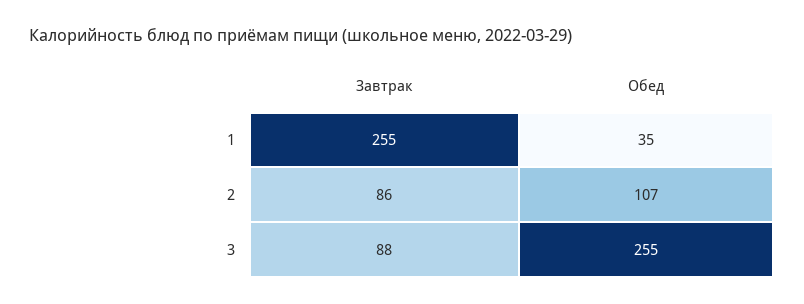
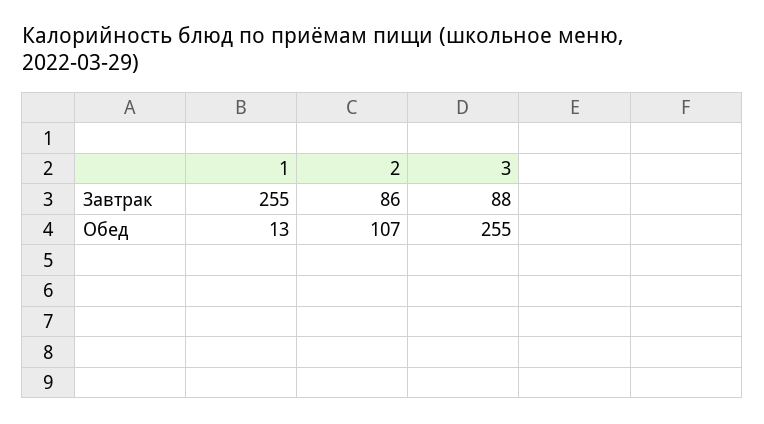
  {
    "Завтрак": {
      "1": 255,
      "2": 86,
      "3": 88
    },
    "Обед": {
-     "1": 35,
+     "1": 13,
      "2": 107,
      "3": 255
    }
  }

